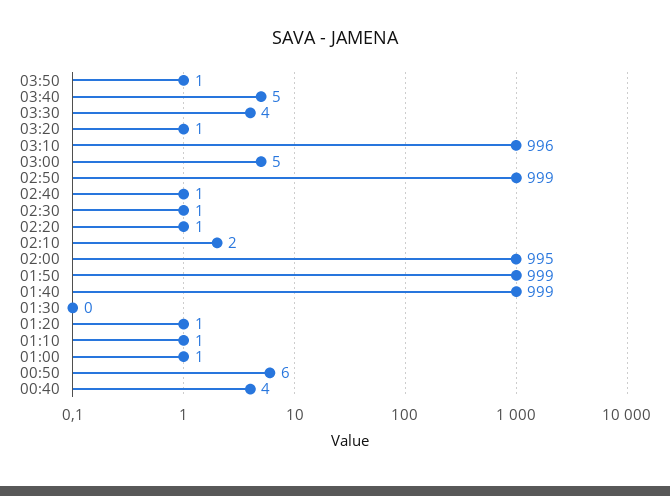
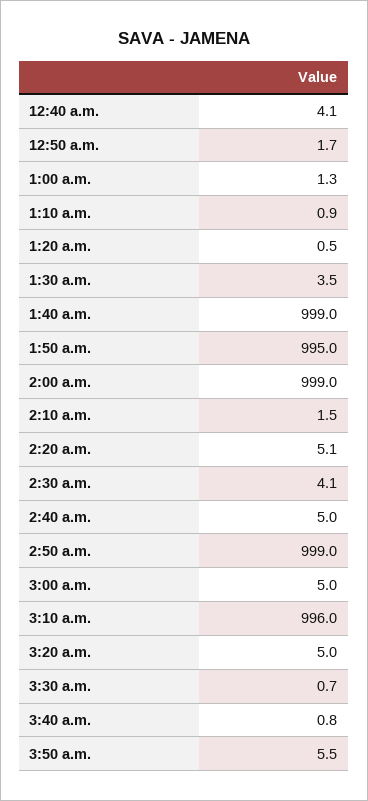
  {
-   "03:50": 1,
+   "03:50": 5.5,
-   "03:40": 5,
+   "03:40": 0.8,
-   "03:30": 4,
+   "03:30": 0.7,
-   "03:20": 1,
+   "03:20": 5,
    "03:10": 996,
    "03:00": 5,
    "02:50": 999,
-   "02:40": 1,
+   "02:40": 5,
-   "02:30": 1,
+   "02:30": 4.1,
-   "02:20": 1,
+   "02:20": 5.1,
    "02:10": 1.5,
-   "02:00": 995,
+   "02:00": 999,
-   "01:50": 999,
+   "01:50": 995,
    "01:40": 999,
-   "01:30": 0,
+   "01:30": 3.5,
    "01:20": 0.5,
    "01:10": 0.9,
    "01:00": 1.3,
-   "00:50": 6,
+   "00:50": 1.7,
    "00:40": 4.1
  }

